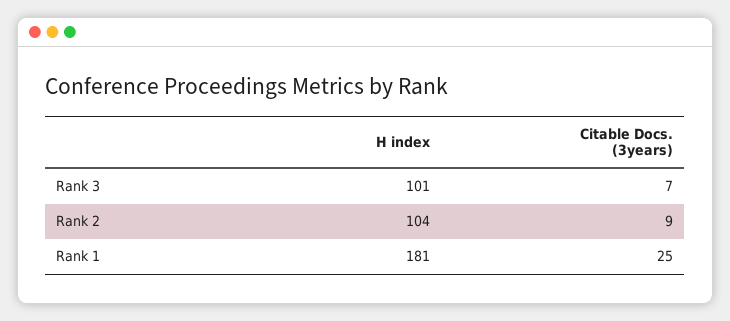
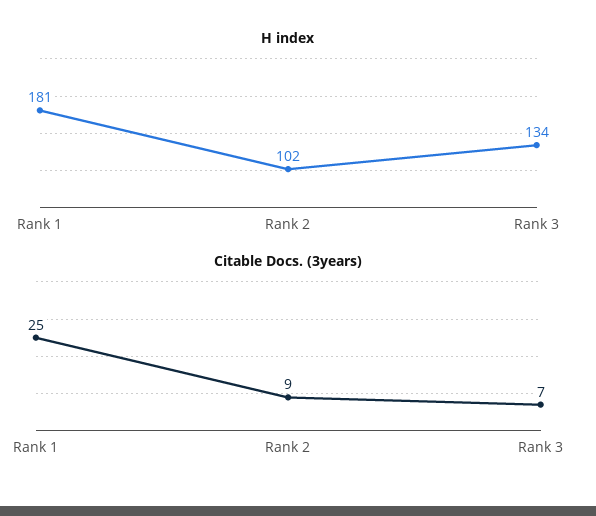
  {
    "H index": {
-     "Rank 3": 101,
+     "Rank 3": 134,
-     "Rank 2": 104,
+     "Rank 2": 102,
      "Rank 1": 181
    },
    "Citable Docs. (3years)": {
      "Rank 3": 7,
      "Rank 2": 9,
      "Rank 1": 25
    }
  }

